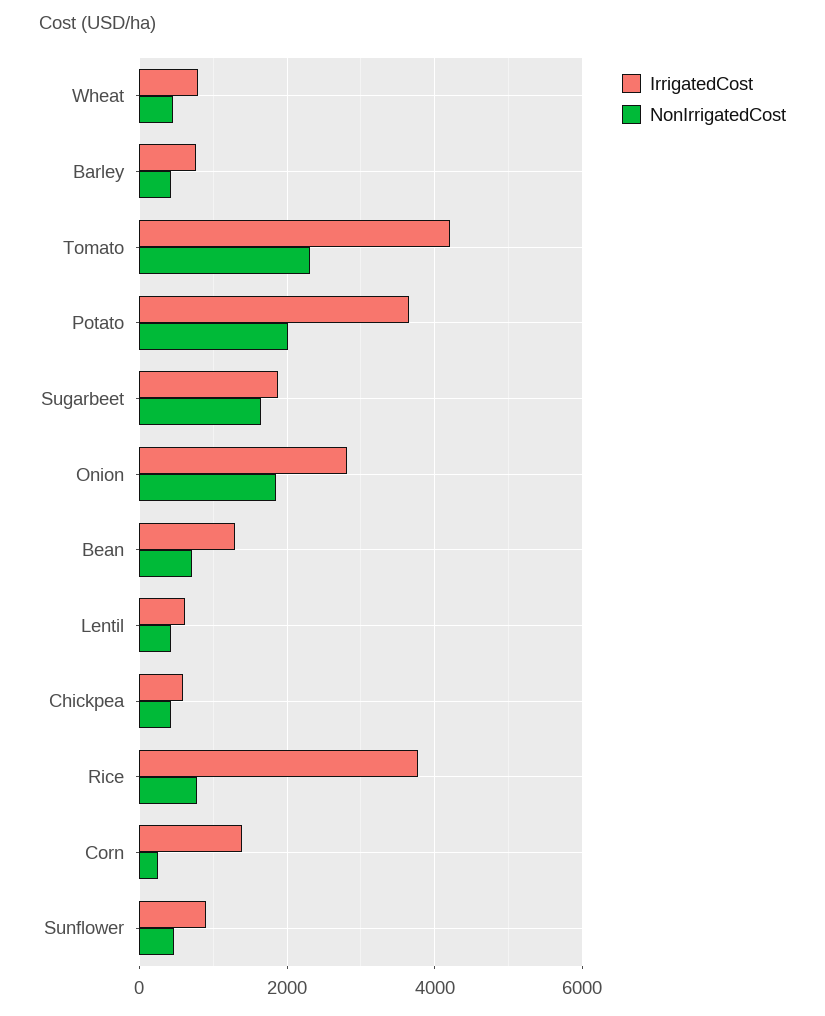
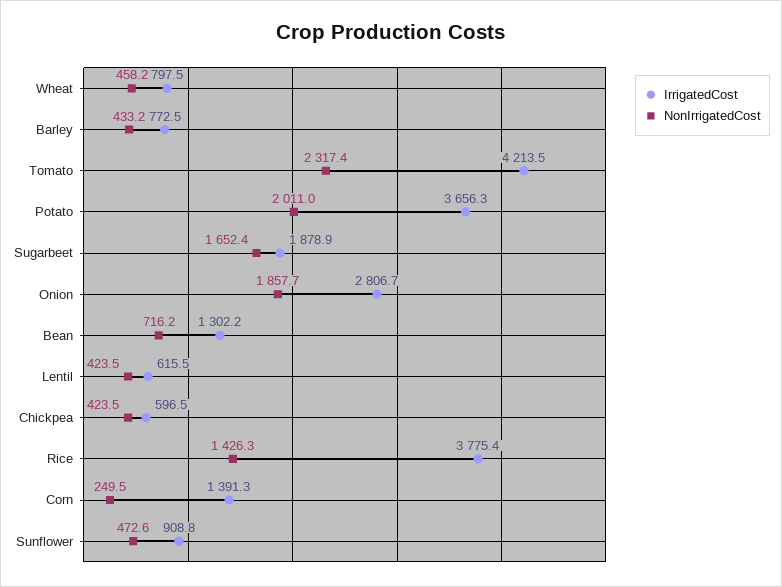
  {
    "IrrigatedCost": {
      "Wheat": 797.5,
      "Barley": 772.5,
      "Tomato": 4213.5,
      "Potato": 3656.3,
      "Sugarbeet": 1878.9,
      "Onion": 2806.7,
      "Bean": 1302.2,
      "Lentil": 615.5,
      "Chickpea": 596.5,
      "Rice": 3775.4,
      "Corn": 1391.3,
      "Sunflower": 908.8
    },
    "NonIrrigatedCost": {
      "Wheat": 458.2,
      "Barley": 433.2,
      "Tomato": 2317.4,
      "Potato": 2011,
      "Sugarbeet": 1652.4,
      "Onion": 1857.7,
      "Bean": 716.2,
      "Lentil": 423.5,
      "Chickpea": 423.5,
-     "Rice": 800,
+     "Rice": 1426.3,
      "Corn": 249.5,
      "Sunflower": 472.6
    }
  }

